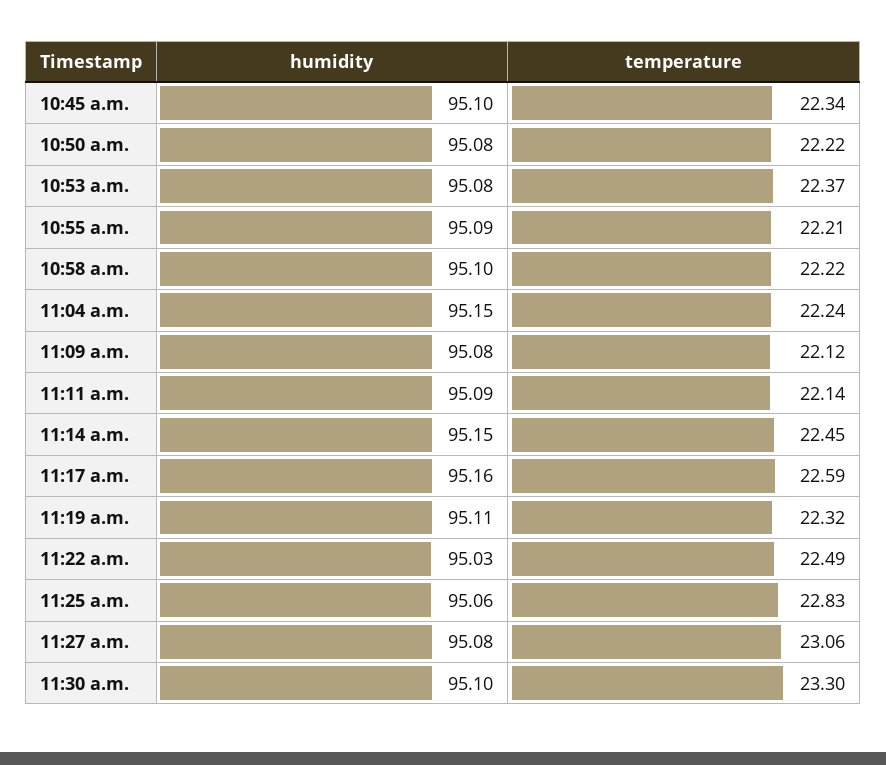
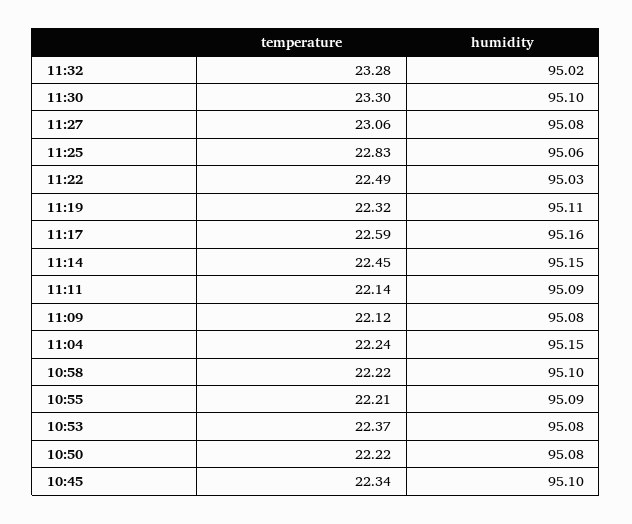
  {
    "humidity": {
      "10:45 a.m.": 95.1,
      "10:50 a.m.": 95.08,
      "10:53 a.m.": 95.08,
      "10:55 a.m.": 95.09,
      "10:58 a.m.": 95.1,
      "11:04 a.m.": 95.15,
      "11:09 a.m.": 95.08,
      "11:11 a.m.": 95.09,
      "11:14 a.m.": 95.15,
      "11:17 a.m.": 95.16,
      "11:19 a.m.": 95.11,
      "11:22 a.m.": 95.03,
      "11:25 a.m.": 95.06,
      "11:27 a.m.": 95.08,
-     "11:30 a.m.": 95.1
+     "11:30 a.m.": 95.1,
+     "11:32": 95.02
    },
    "temperature": {
      "10:45 a.m.": 22.34,
      "10:50 a.m.": 22.22,
      "10:53 a.m.": 22.37,
      "10:55 a.m.": 22.21,
      "10:58 a.m.": 22.22,
      "11:04 a.m.": 22.24,
      "11:09 a.m.": 22.12,
      "11:11 a.m.": 22.14,
      "11:14 a.m.": 22.45,
      "11:17 a.m.": 22.59,
      "11:19 a.m.": 22.32,
      "11:22 a.m.": 22.49,
      "11:25 a.m.": 22.83,
      "11:27 a.m.": 23.06,
-     "11:30 a.m.": 23.3
+     "11:30 a.m.": 23.3,
+     "11:32": 23.28
    }
  }

